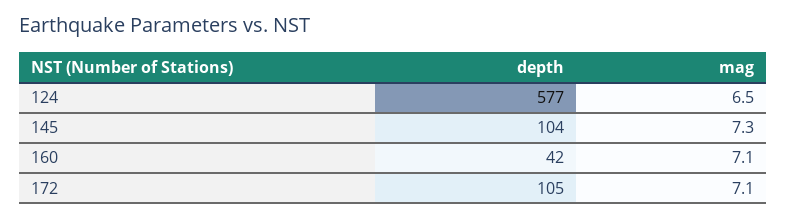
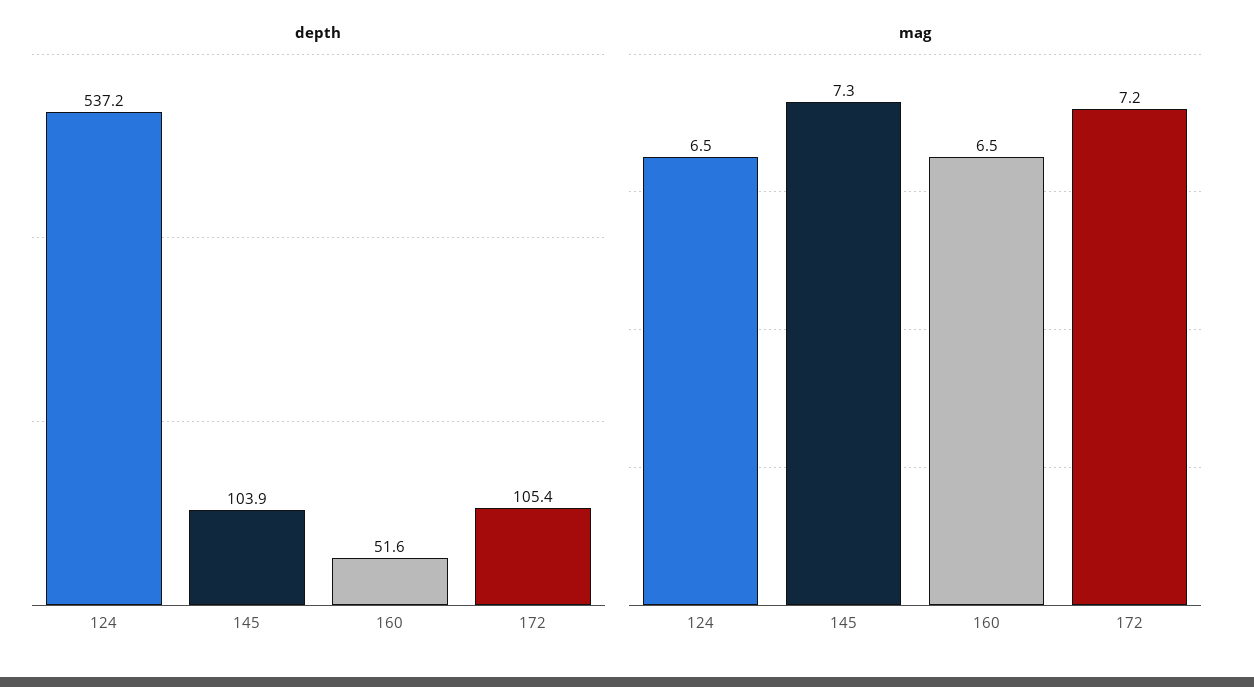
  {
    "depth": {
-     "124": 577,
+     "124": 537.2,
      "145": 103.9,
-     "160": 42,
+     "160": 51.6,
      "172": 105.4
    },
    "mag": {
      "124": 6.5,
      "145": 7.3,
-     "160": 7.1,
+     "160": 6.5,
-     "172": 7.1
+     "172": 7.2
    }
  }

